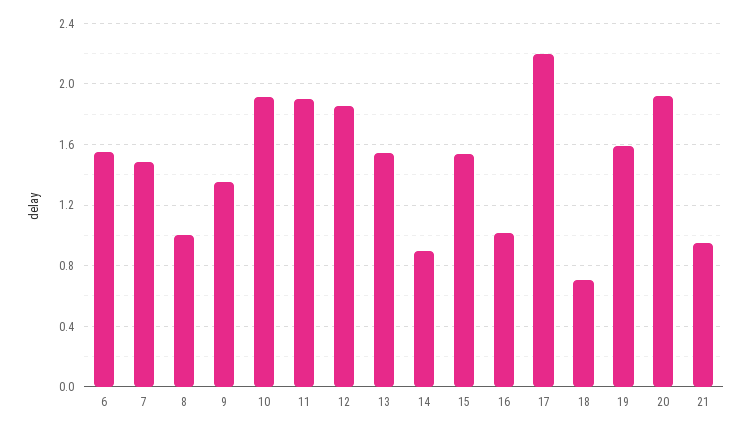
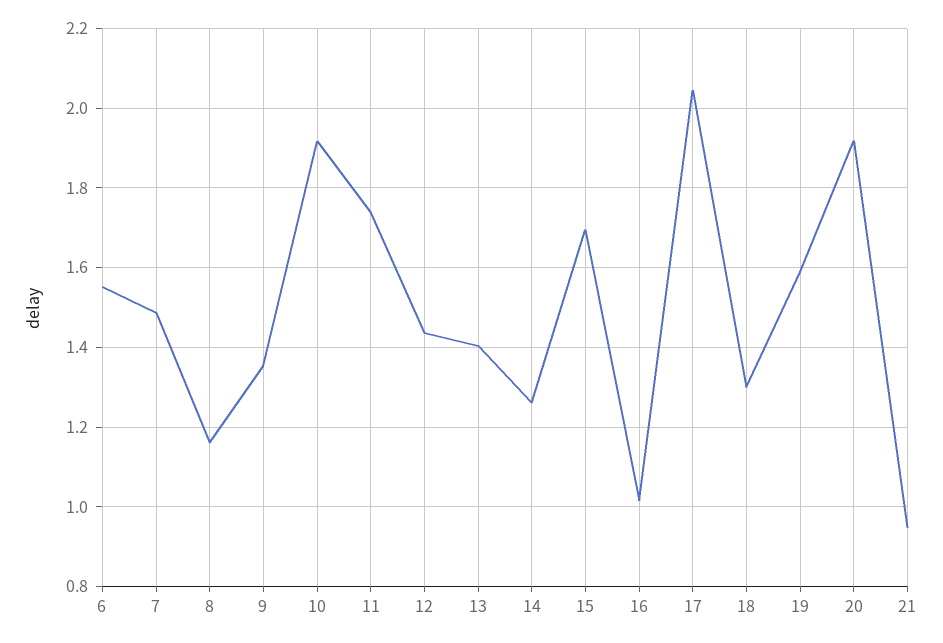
  {
    "6": 1.56,
    "7": 1.48,
-   "8": 1,
+   "8": 1.16,
    "9": 1.36,
    "10": 1.92,
-   "11": 1.9,
+   "11": 1.74,
-   "12": 1.85,
+   "12": 1.44,
-   "13": 1.55,
+   "13": 1.4,
-   "14": 0.9,
+   "14": 1.26,
-   "15": 1.55,
+   "15": 1.7,
    "16": 1.02,
-   "17": 2.2,
+   "17": 2.04,
-   "18": 0.7,
+   "18": 1.3,
    "19": 1.6,
    "20": 1.92,
    "21": 0.94
  }

